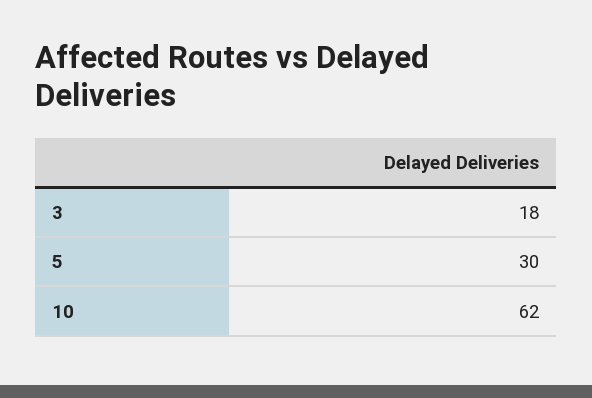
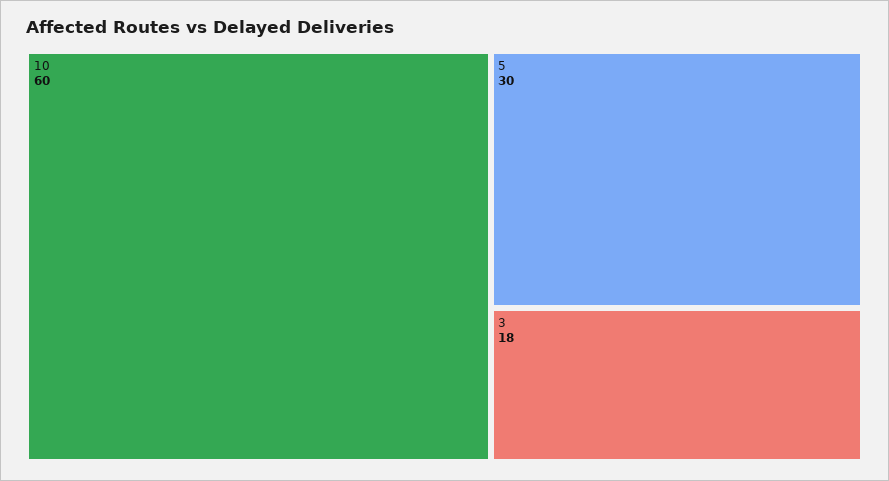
  {
    "3": 18,
    "5": 30,
-   "10": 62
+   "10": 60
  }

